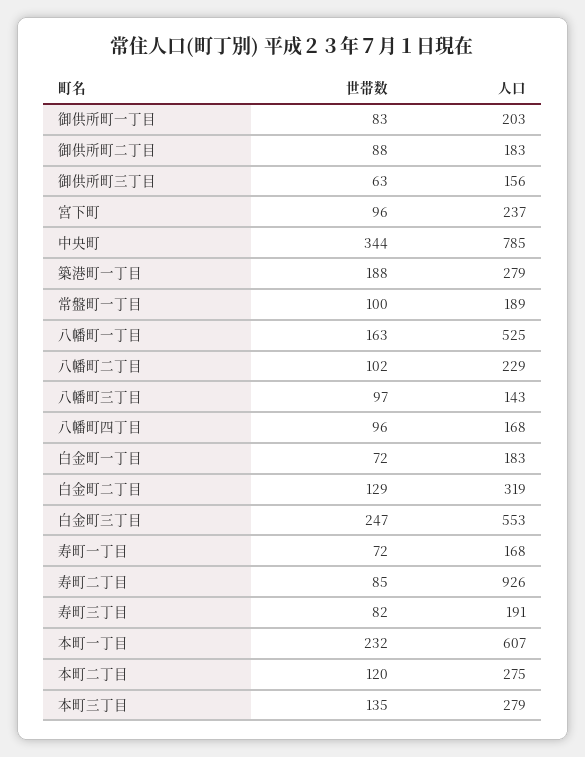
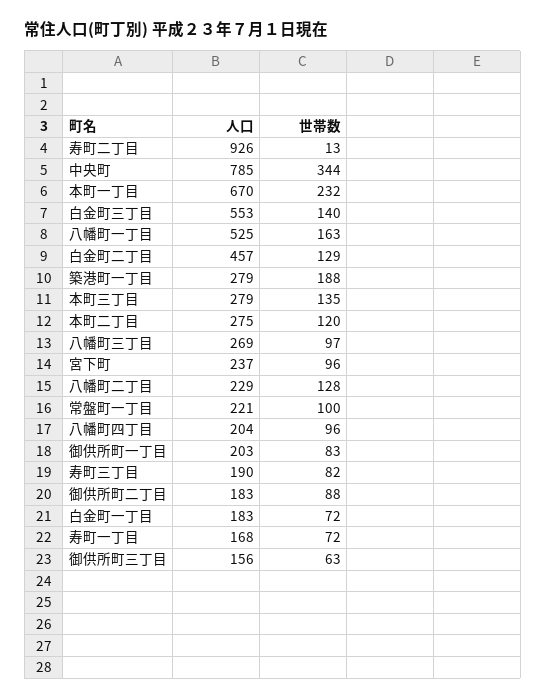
  {
    "世帯数": {
      "御供所町一丁目": 83,
      "御供所町二丁目": 88,
      "御供所町三丁目": 63,
      "宮下町": 96,
      "中央町": 344,
      "築港町一丁目": 188,
      "常盤町一丁目": 100,
      "八幡町一丁目": 163,
-     "八幡町二丁目": 102,
+     "八幡町二丁目": 128,
      "八幡町三丁目": 97,
      "八幡町四丁目": 96,
      "白金町一丁目": 72,
      "白金町二丁目": 129,
-     "白金町三丁目": 247,
+     "白金町三丁目": 140,
      "寿町一丁目": 72,
-     "寿町二丁目": 85,
+     "寿町二丁目": 13,
      "寿町三丁目": 82,
      "本町一丁目": 232,
      "本町二丁目": 120,
      "本町三丁目": 135
    },
    "人口": {
      "御供所町一丁目": 203,
      "御供所町二丁目": 183,
      "御供所町三丁目": 156,
      "宮下町": 237,
      "中央町": 785,
      "築港町一丁目": 279,
-     "常盤町一丁目": 189,
+     "常盤町一丁目": 221,
      "八幡町一丁目": 525,
      "八幡町二丁目": 229,
-     "八幡町三丁目": 143,
+     "八幡町三丁目": 269,
-     "八幡町四丁目": 168,
+     "八幡町四丁目": 204,
      "白金町一丁目": 183,
-     "白金町二丁目": 319,
+     "白金町二丁目": 457,
      "白金町三丁目": 553,
      "寿町一丁目": 168,
      "寿町二丁目": 926,
-     "寿町三丁目": 191,
+     "寿町三丁目": 190,
-     "本町一丁目": 607,
+     "本町一丁目": 670,
      "本町二丁目": 275,
      "本町三丁目": 279
    }
  }

